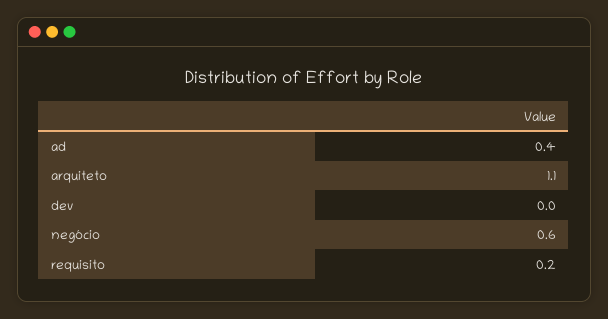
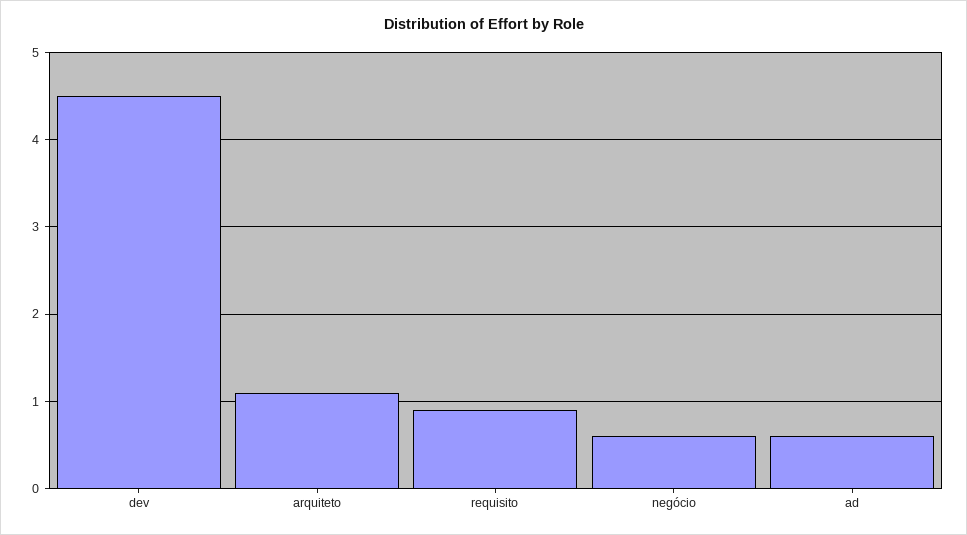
  {
-   "ad": 0.4,
+   "ad": 0.6,
    "arquiteto": 1.1,
-   "dev": 0,
+   "dev": 4.5,
    "negócio": 0.6,
-   "requisito": 0.2
+   "requisito": 0.9
  }

